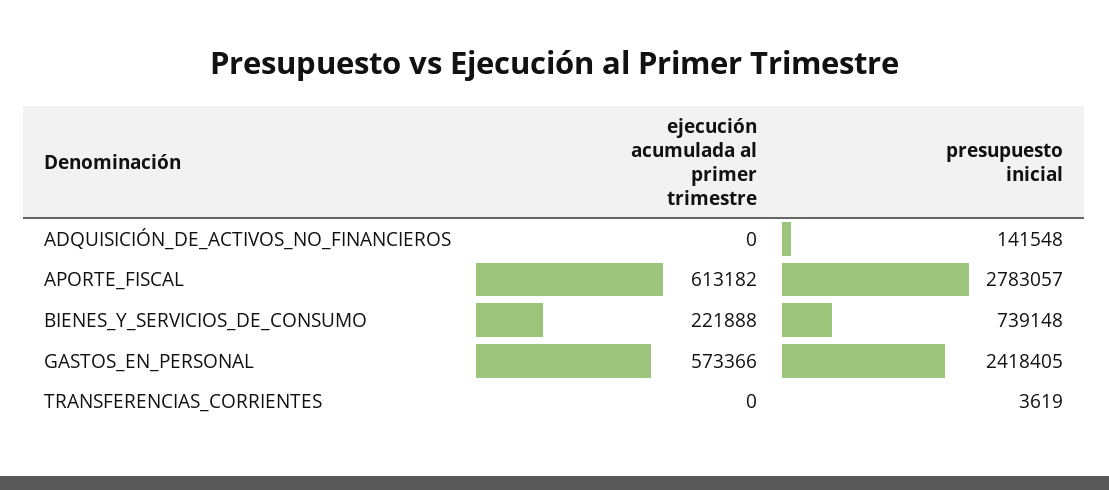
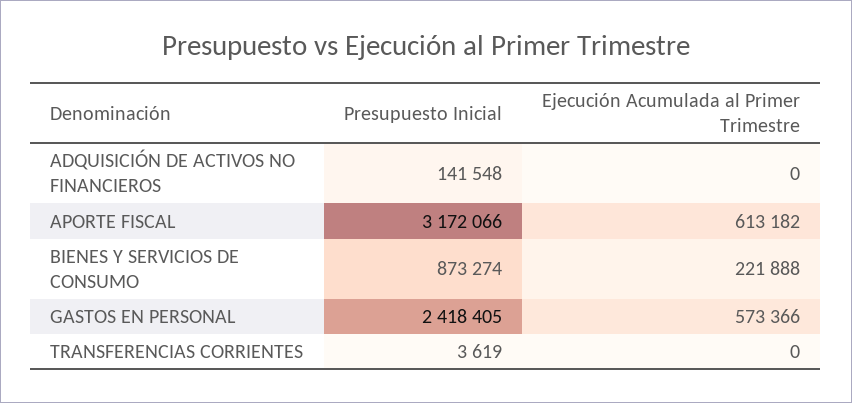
  {
    "ejecución acumulada al primer trimestre": {
      "ADQUISICIÓN_DE_ACTIVOS_NO_FINANCIEROS": 0,
      "APORTE_FISCAL": 613182,
      "BIENES_Y_SERVICIOS_DE_CONSUMO": 221888,
      "GASTOS_EN_PERSONAL": 573366,
      "TRANSFERENCIAS_CORRIENTES": 0
    },
    "presupuesto inicial": {
      "ADQUISICIÓN_DE_ACTIVOS_NO_FINANCIEROS": 141548,
-     "APORTE_FISCAL": 2783057,
+     "APORTE_FISCAL": 3172066,
-     "BIENES_Y_SERVICIOS_DE_CONSUMO": 739148,
+     "BIENES_Y_SERVICIOS_DE_CONSUMO": 873274,
      "GASTOS_EN_PERSONAL": 2418405,
      "TRANSFERENCIAS_CORRIENTES": 3619
    }
  }

